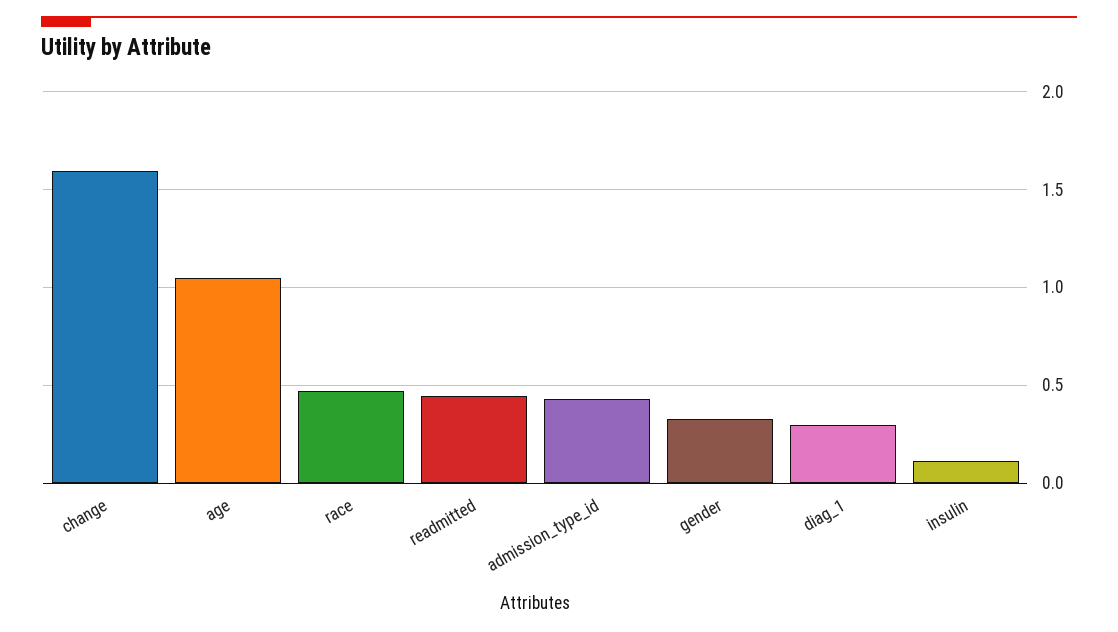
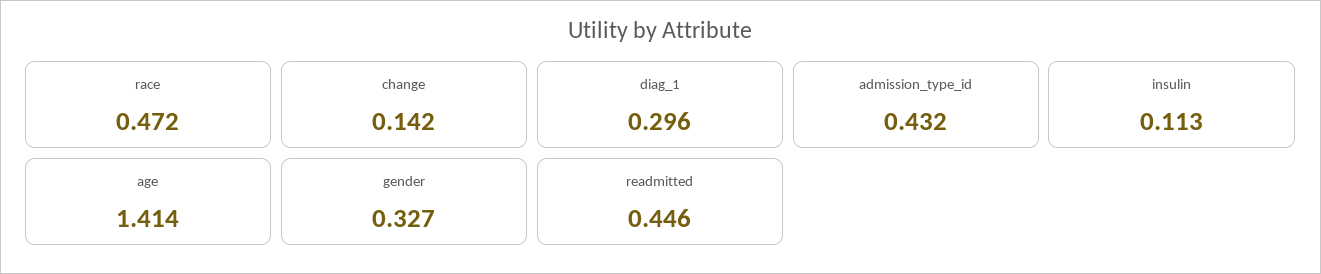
  {
-   "change": 1.6,
+   "change": 0.142,
-   "age": 1.05,
+   "age": 1.414,
    "race": 0.472,
    "readmitted": 0.446,
    "admission_type_id": 0.432,
    "gender": 0.327,
    "diag_1": 0.296,
    "insulin": 0.113
  }

